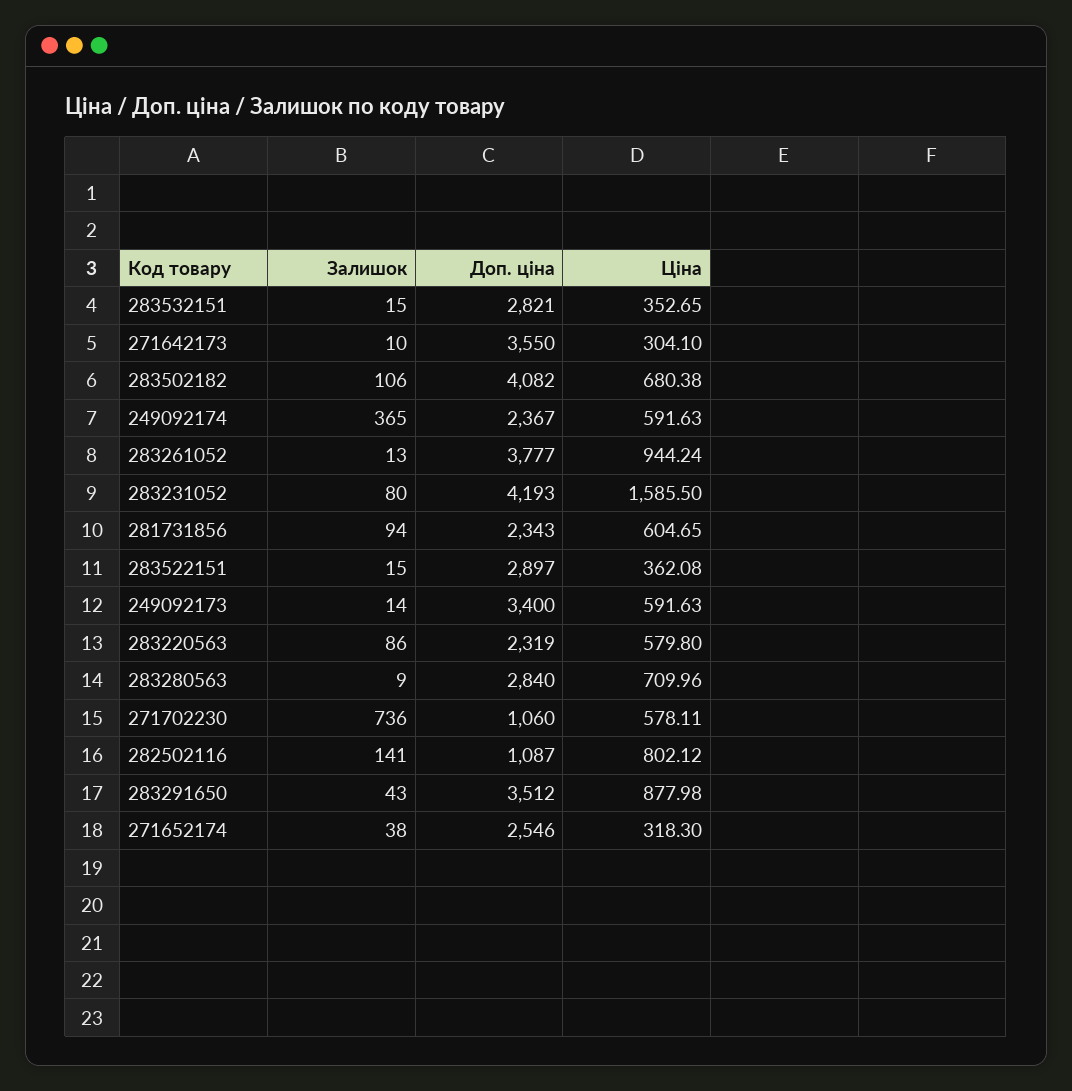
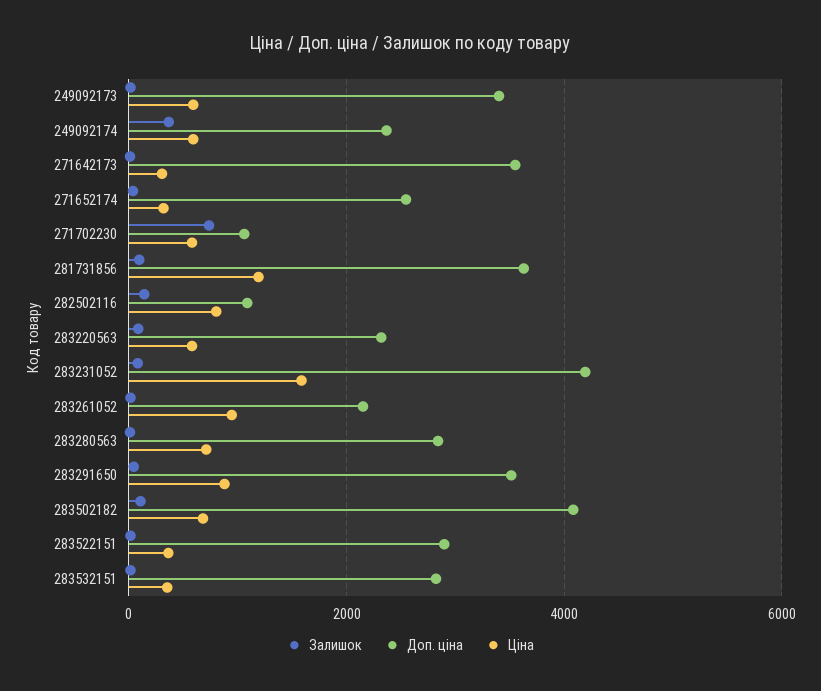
  {
    "Залишок": {
      "283532151": 15,
      "271642173": 10,
      "283502182": 106,
      "249092174": 365,
      "283261052": 13,
      "283231052": 80,
      "281731856": 94,
      "283522151": 15,
      "249092173": 14,
      "283220563": 86,
      "283280563": 9,
      "271702230": 736,
      "282502116": 141,
      "283291650": 43,
      "271652174": 38
    },
    "Доп. ціна": {
      "283532151": 2821,
      "271642173": 3550,
      "283502182": 4082,
      "249092174": 2367,
-     "283261052": 3777,
+     "283261052": 2200,
      "283231052": 4193,
-     "281731856": 2343,
+     "281731856": 3600,
      "283522151": 2897,
      "249092173": 3400,
      "283220563": 2319,
      "283280563": 2840,
      "271702230": 1060,
      "282502116": 1087,
      "283291650": 3512,
      "271652174": 2546
    },
    "Ціна": {
      "283532151": 352.65,
      "271642173": 304.1,
      "283502182": 680.38,
      "249092174": 591.63,
      "283261052": 944.24,
      "283231052": 1585.5,
-     "281731856": 604.65,
+     "281731856": 1200,
      "283522151": 362.08,
      "249092173": 591.63,
      "283220563": 579.8,
      "283280563": 709.96,
      "271702230": 578.11,
      "282502116": 802.12,
      "283291650": 877.98,
      "271652174": 318.3
    }
  }

